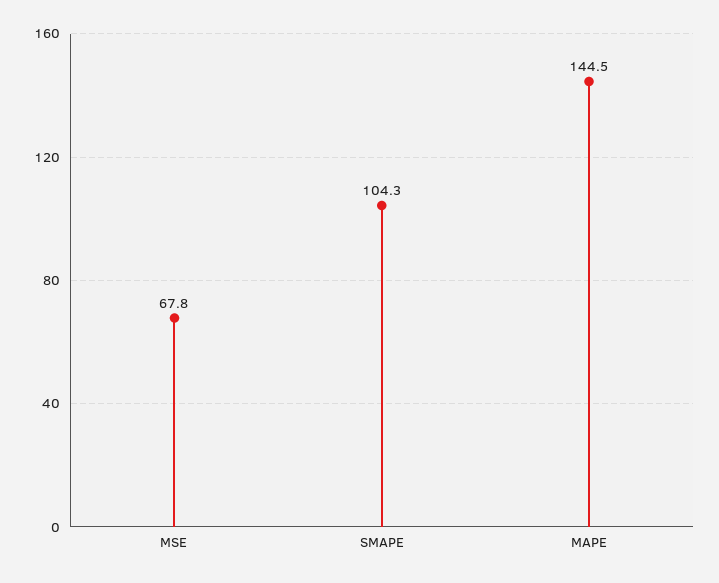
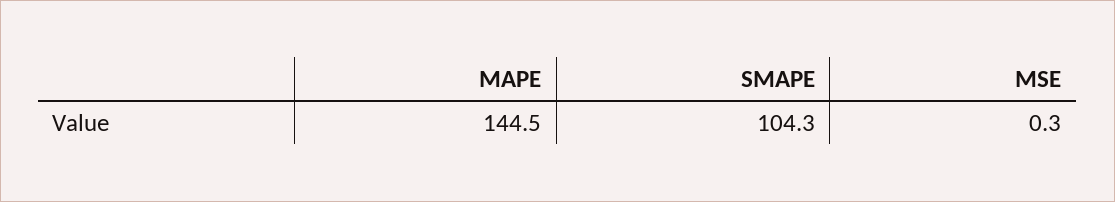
  {
-   "MSE": 67.8,
+   "MSE": 0.3,
    "SMAPE": 104.3,
    "MAPE": 144.5
  }

